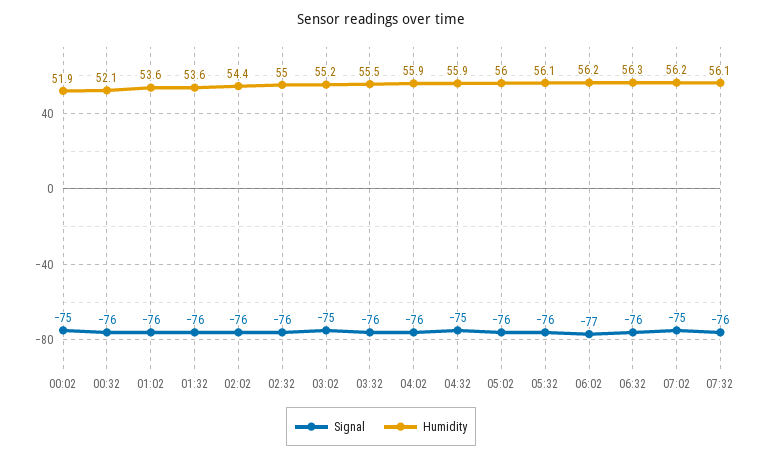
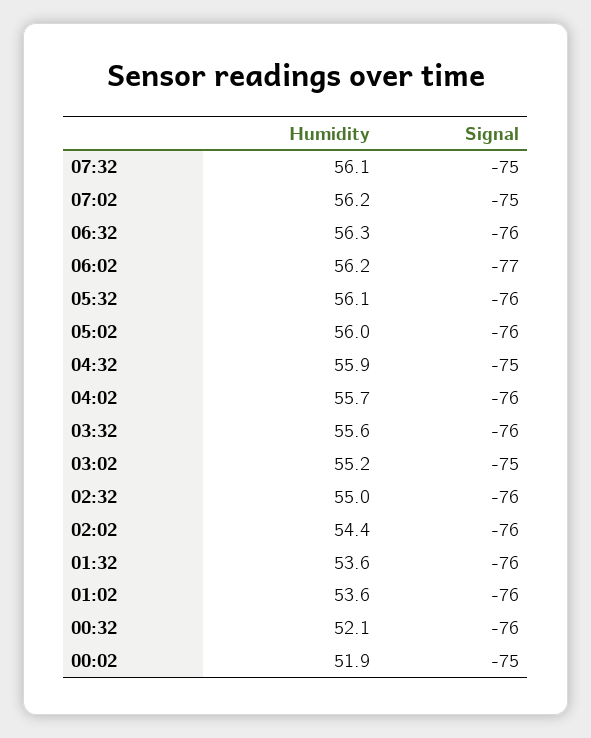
  {
    "Signal": {
      "00:02": -75,
      "00:32": -76,
      "01:02": -76,
      "01:32": -76,
      "02:02": -76,
      "02:32": -76,
      "03:02": -75,
      "03:32": -76,
      "04:02": -76,
      "04:32": -75,
      "05:02": -76,
      "05:32": -76,
      "06:02": -77,
      "06:32": -76,
      "07:02": -75,
-     "07:32": -76
+     "07:32": -75
    },
    "Humidity": {
      "00:02": 51.9,
      "00:32": 52.1,
      "01:02": 53.6,
      "01:32": 53.6,
      "02:02": 54.4,
      "02:32": 55,
      "03:02": 55.2,
-     "03:32": 55.5,
+     "03:32": 55.6,
-     "04:02": 55.9,
+     "04:02": 55.7,
      "04:32": 55.9,
      "05:02": 56,
      "05:32": 56.1,
      "06:02": 56.2,
      "06:32": 56.3,
      "07:02": 56.2,
      "07:32": 56.1
    }
  }

